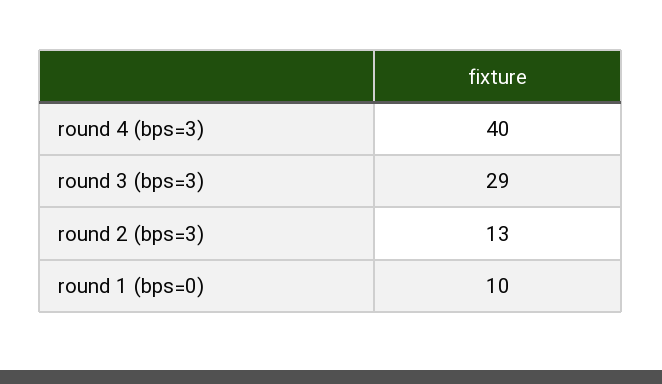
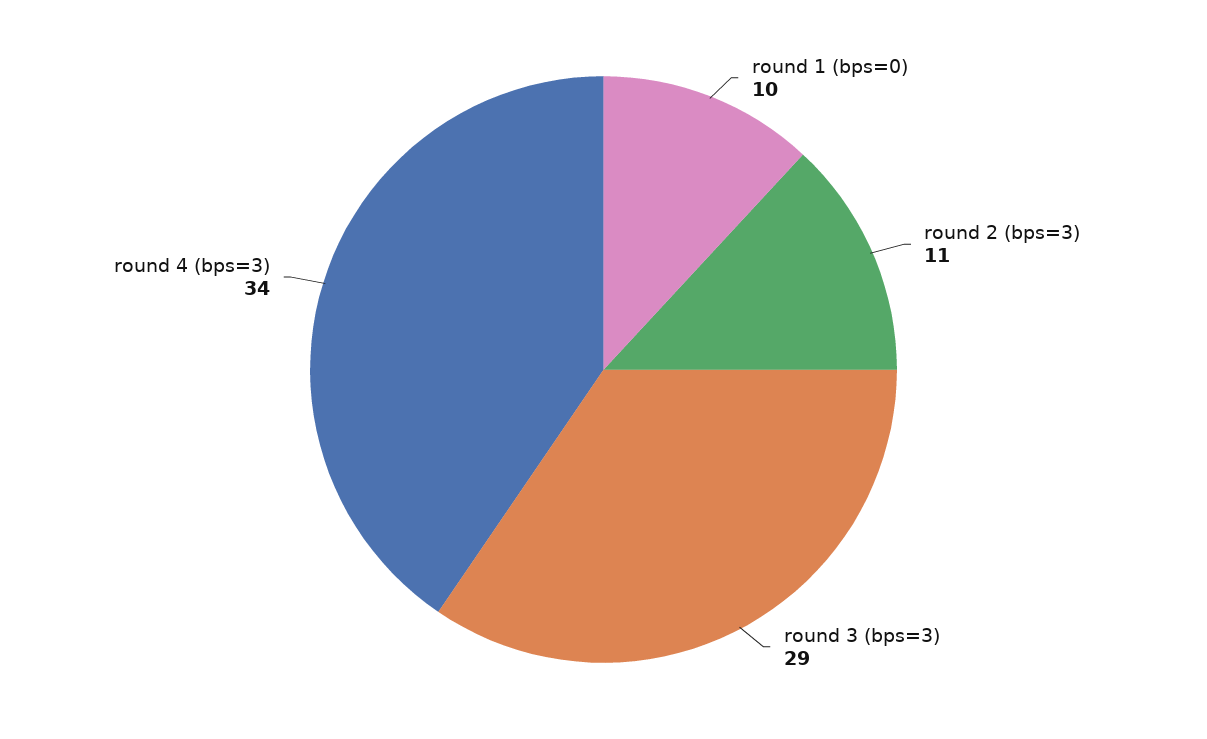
  {
-   "round 4 (bps=3)": 40,
+   "round 4 (bps=3)": 34,
    "round 3 (bps=3)": 29,
-   "round 2 (bps=3)": 13,
+   "round 2 (bps=3)": 11,
    "round 1 (bps=0)": 10
  }

